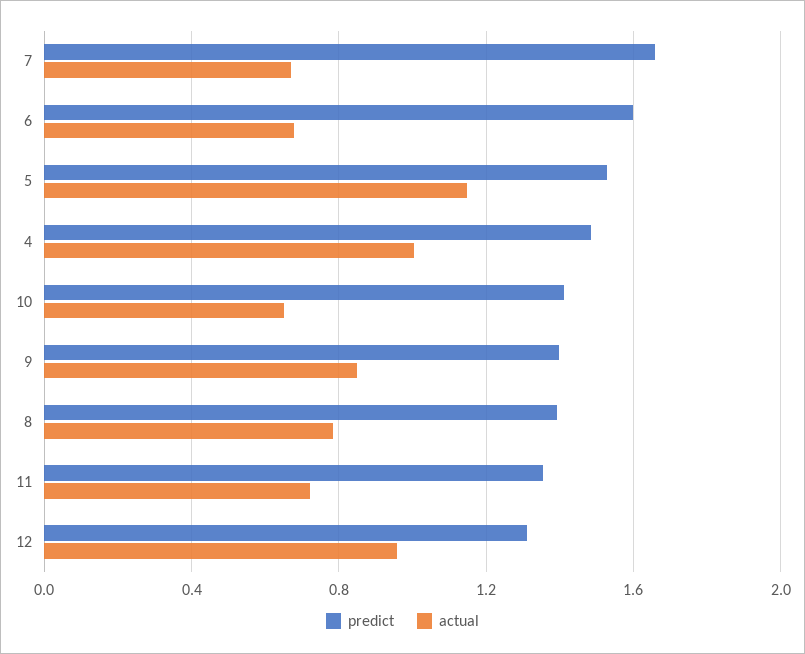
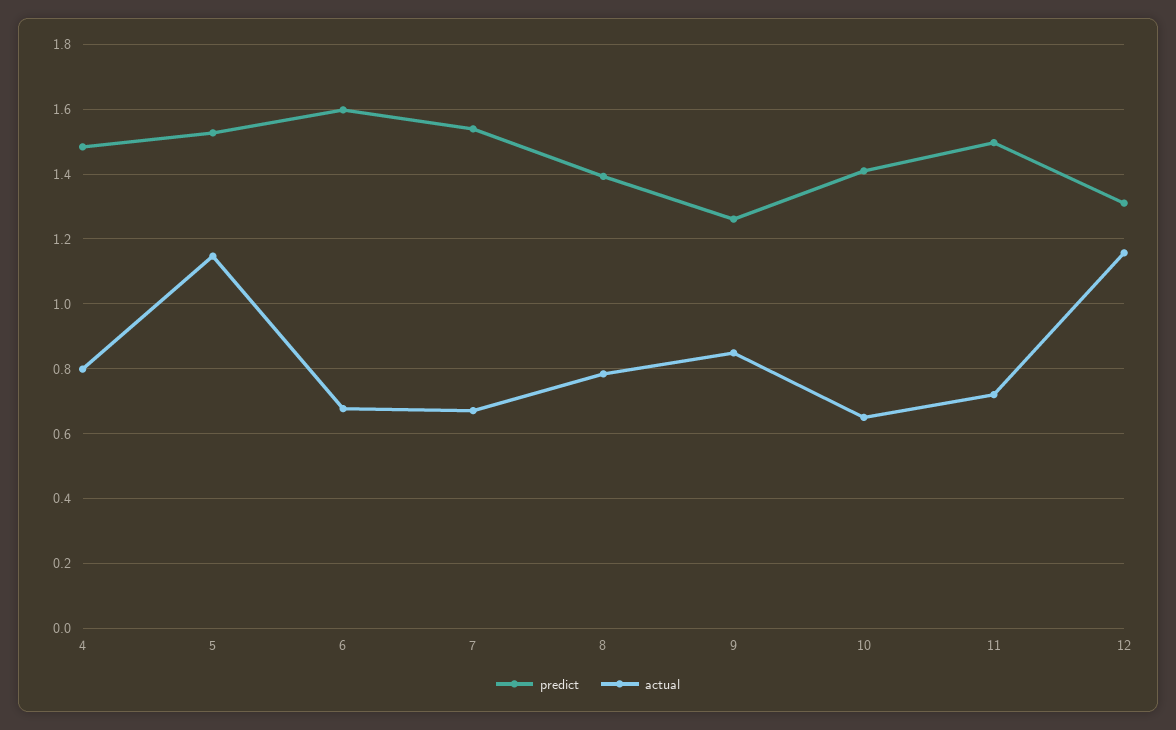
  {
    "predict": {
-     "7": 1.65,
+     "7": 1.54,
      "6": 1.6,
      "5": 1.52,
      "4": 1.48,
      "10": 1.42,
-     "9": 1.4,
+     "9": 1.26,
      "8": 1.4,
-     "11": 1.35,
+     "11": 1.5,
      "12": 1.32
    },
    "actual": {
      "7": 0.68,
      "6": 0.68,
      "5": 1.14,
-     "4": 1,
+     "4": 0.8,
      "10": 0.66,
      "9": 0.84,
      "8": 0.78,
      "11": 0.72,
-     "12": 0.95
+     "12": 1.16
    }
  }

